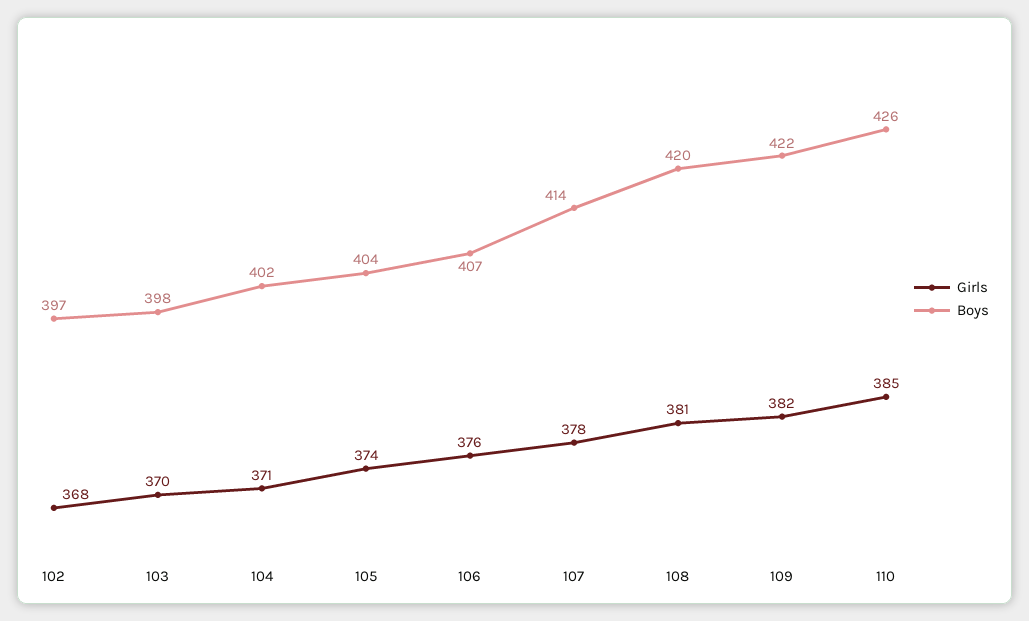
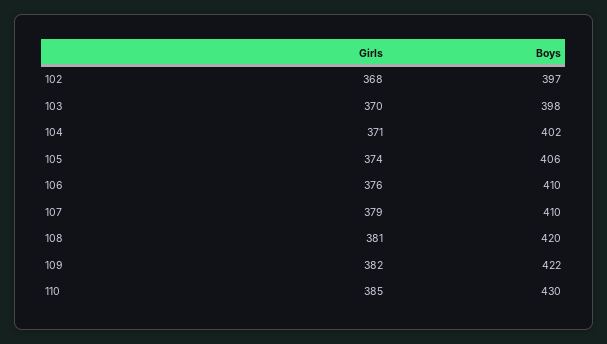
  {
    "Girls": {
      "102": 368,
      "103": 370,
      "104": 371,
      "105": 374,
      "106": 376,
-     "107": 378,
+     "107": 379,
      "108": 381,
      "109": 382,
      "110": 385
    },
    "Boys": {
      "102": 397,
      "103": 398,
      "104": 402,
-     "105": 404,
+     "105": 406,
-     "106": 407,
+     "106": 410,
-     "107": 414,
+     "107": 410,
      "108": 420,
      "109": 422,
-     "110": 426
+     "110": 430
    }
  }

